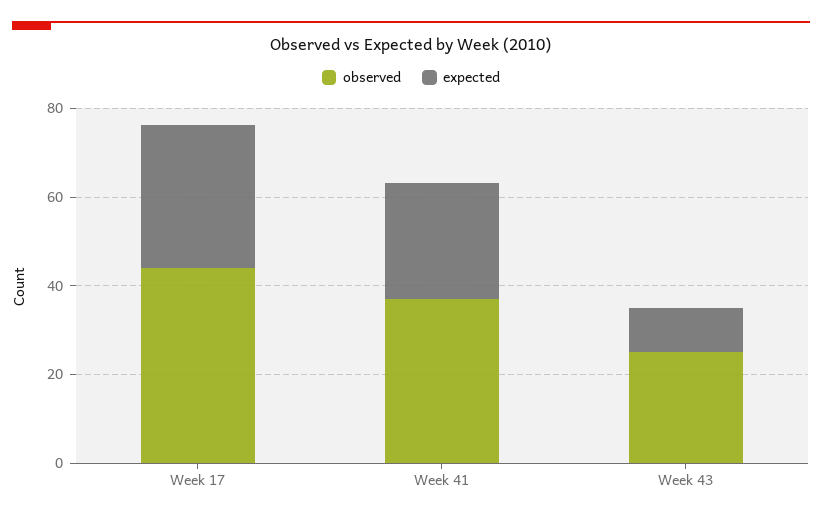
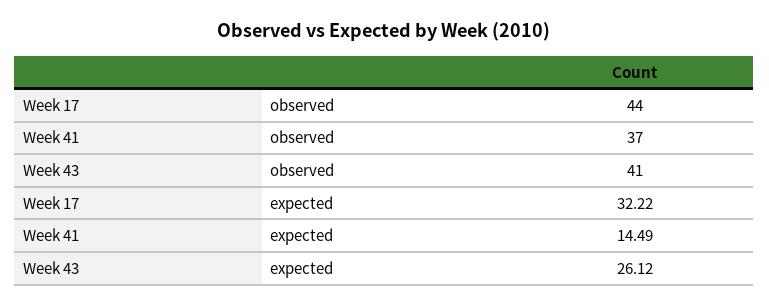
  {
    "observed": {
      "Week 17": 44,
      "Week 41": 37,
-     "Week 43": 25
+     "Week 43": 41
    },
    "expected": {
      "Week 17": 32.22,
-     "Week 41": 25,
+     "Week 41": 14.49,
-     "Week 43": 10
+     "Week 43": 26.12
    }
  }

